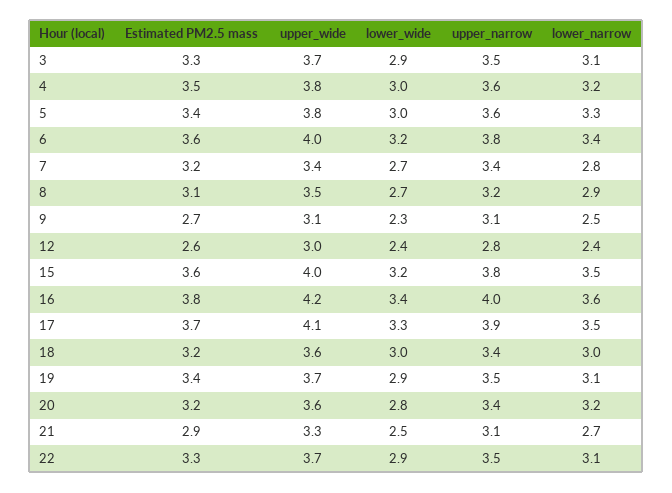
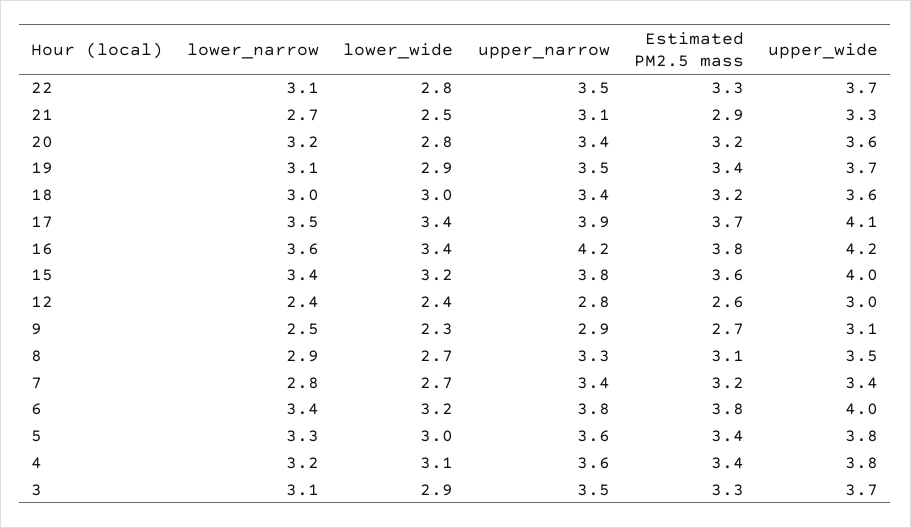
  {
    "Estimated PM2.5 mass": {
      "3": 3.3,
-     "4": 3.5,
+     "4": 3.4,
      "5": 3.4,
-     "6": 3.6,
+     "6": 3.8,
      "7": 3.2,
      "8": 3.1,
      "9": 2.7,
      "12": 2.6,
      "15": 3.6,
      "16": 3.8,
      "17": 3.7,
      "18": 3.2,
      "19": 3.4,
      "20": 3.2,
      "21": 2.9,
      "22": 3.3
    },
    "upper_wide": {
      "3": 3.7,
      "4": 3.8,
      "5": 3.8,
      "6": 4,
      "7": 3.4,
      "8": 3.5,
      "9": 3.1,
      "12": 3,
      "15": 4,
      "16": 4.2,
      "17": 4.1,
      "18": 3.6,
      "19": 3.7,
      "20": 3.6,
      "21": 3.3,
      "22": 3.7
    },
    "lower_wide": {
      "3": 2.9,
-     "4": 3,
+     "4": 3.1,
      "5": 3,
      "6": 3.2,
      "7": 2.7,
      "8": 2.7,
      "9": 2.3,
      "12": 2.4,
      "15": 3.2,
      "16": 3.4,
-     "17": 3.3,
+     "17": 3.4,
      "18": 3,
      "19": 2.9,
      "20": 2.8,
      "21": 2.5,
-     "22": 2.9
+     "22": 2.8
    },
    "upper_narrow": {
      "3": 3.5,
      "4": 3.6,
      "5": 3.6,
      "6": 3.8,
      "7": 3.4,
-     "8": 3.2,
+     "8": 3.3,
-     "9": 3.1,
+     "9": 2.9,
      "12": 2.8,
      "15": 3.8,
-     "16": 4,
+     "16": 4.2,
      "17": 3.9,
      "18": 3.4,
      "19": 3.5,
      "20": 3.4,
      "21": 3.1,
      "22": 3.5
    },
    "lower_narrow": {
      "3": 3.1,
      "4": 3.2,
      "5": 3.3,
      "6": 3.4,
      "7": 2.8,
      "8": 2.9,
      "9": 2.5,
      "12": 2.4,
-     "15": 3.5,
+     "15": 3.4,
      "16": 3.6,
      "17": 3.5,
      "18": 3,
      "19": 3.1,
      "20": 3.2,
      "21": 2.7,
      "22": 3.1
    }
  }

